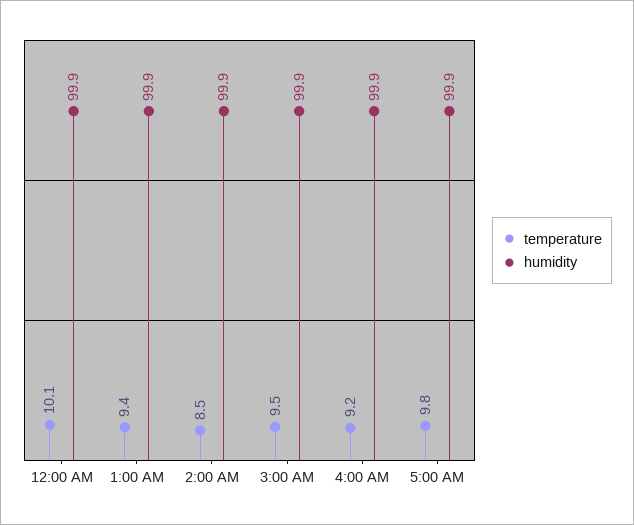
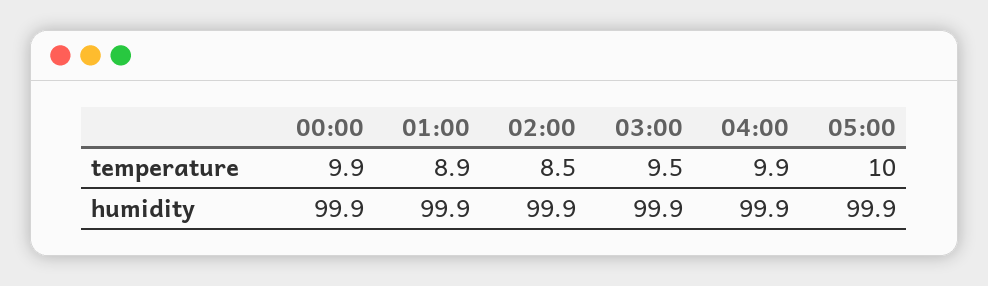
  {
    "temperature": {
-     "12:00 AM": 10.1,
+     "12:00 AM": 9.9,
-     "1:00 AM": 9.4,
+     "1:00 AM": 8.9,
      "2:00 AM": 8.5,
      "3:00 AM": 9.5,
-     "4:00 AM": 9.2,
+     "4:00 AM": 9.9,
-     "5:00 AM": 9.8
+     "5:00 AM": 10
    },
    "humidity": {
      "12:00 AM": 99.9,
      "1:00 AM": 99.9,
      "2:00 AM": 99.9,
      "3:00 AM": 99.9,
      "4:00 AM": 99.9,
      "5:00 AM": 99.9
    }
  }

